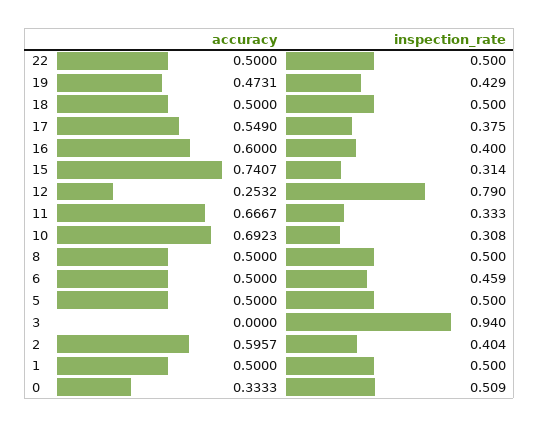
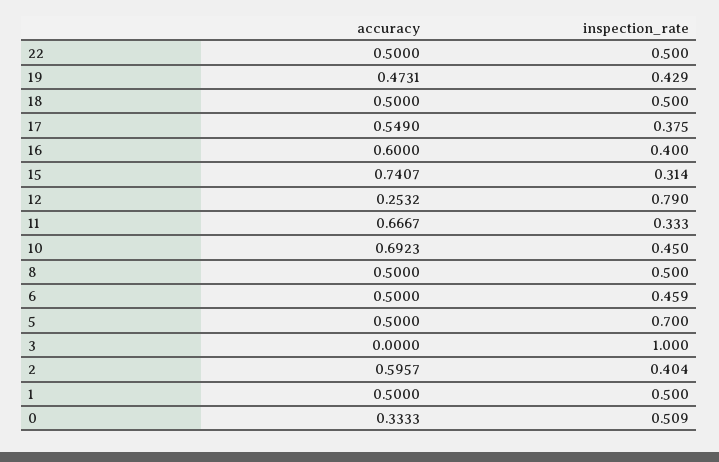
  {
    "accuracy": {
      "22": 0.5,
      "19": 0.4731,
      "18": 0.5,
      "17": 0.549,
      "16": 0.6,
      "15": 0.7407,
      "12": 0.2532,
      "11": 0.6667,
      "10": 0.6923,
      "8": 0.5,
      "6": 0.5,
      "5": 0.5,
      "3": 0,
      "2": 0.5957,
      "1": 0.5,
      "0": 0.3333
    },
    "inspection_rate": {
      "22": 0.5,
      "19": 0.429,
      "18": 0.5,
      "17": 0.375,
      "16": 0.4,
      "15": 0.314,
      "12": 0.79,
      "11": 0.333,
-     "10": 0.308,
+     "10": 0.45,
      "8": 0.5,
      "6": 0.459,
-     "5": 0.5,
+     "5": 0.7,
-     "3": 0.94,
+     "3": 1,
      "2": 0.404,
      "1": 0.5,
      "0": 0.509
    }
  }

